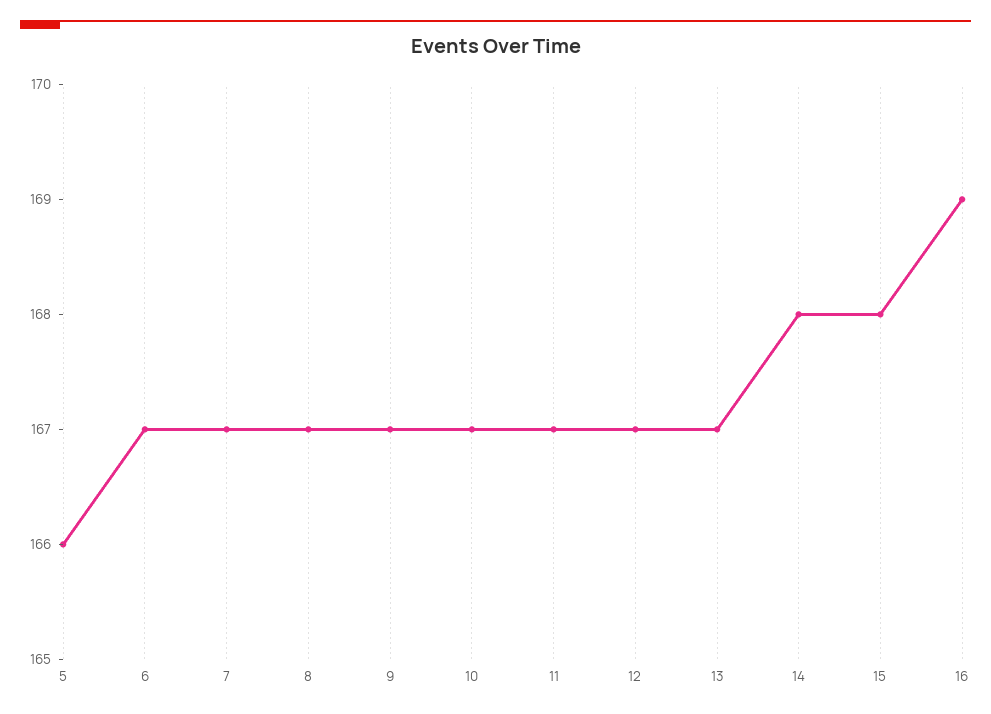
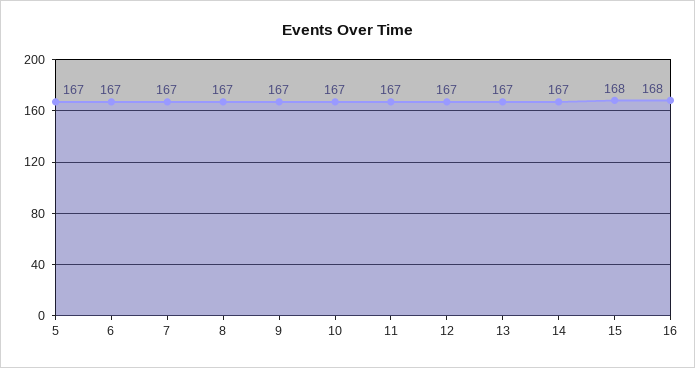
  {
-   "5": 166,
+   "5": 167,
    "6": 167,
    "7": 167,
    "8": 167,
    "9": 167,
    "10": 167,
    "11": 167,
    "12": 167,
    "13": 167,
-   "14": 168,
+   "14": 167,
    "15": 168,
-   "16": 169
+   "16": 168
  }

